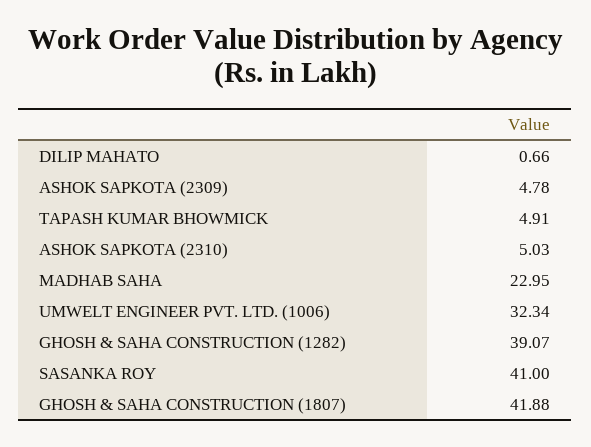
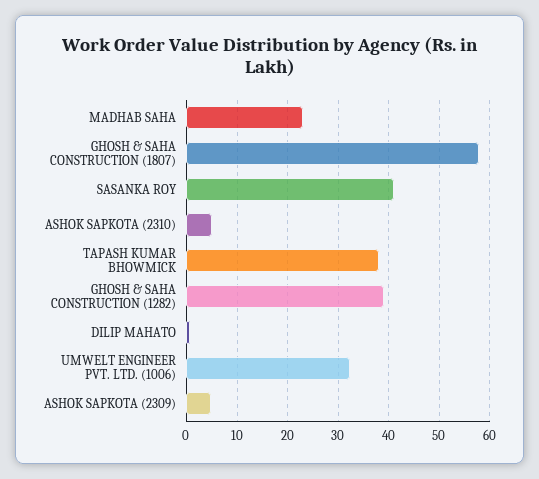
  {
    "DILIP MAHATO": 0.66,
    "ASHOK SAPKOTA (2309)": 4.78,
-   "TAPASH KUMAR BHOWMICK": 4.91,
+   "TAPASH KUMAR BHOWMICK": 38,
    "ASHOK SAPKOTA (2310)": 5.03,
    "MADHAB SAHA": 22.95,
    "UMWELT ENGINEER PVT. LTD. (1006)": 32.34,
    "GHOSH & SAHA CONSTRUCTION (1282)": 39.07,
    "SASANKA ROY": 41,
-   "GHOSH & SAHA CONSTRUCTION (1807)": 41.88
+   "GHOSH & SAHA CONSTRUCTION (1807)": 58
  }

